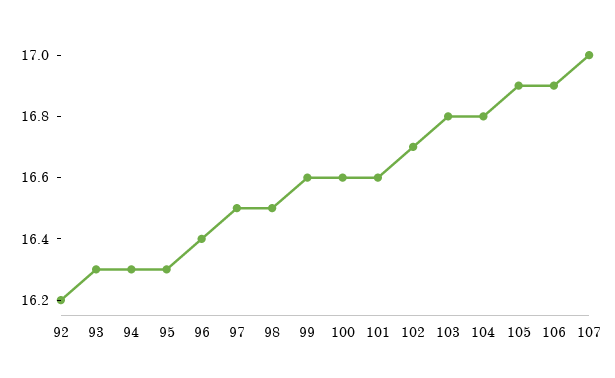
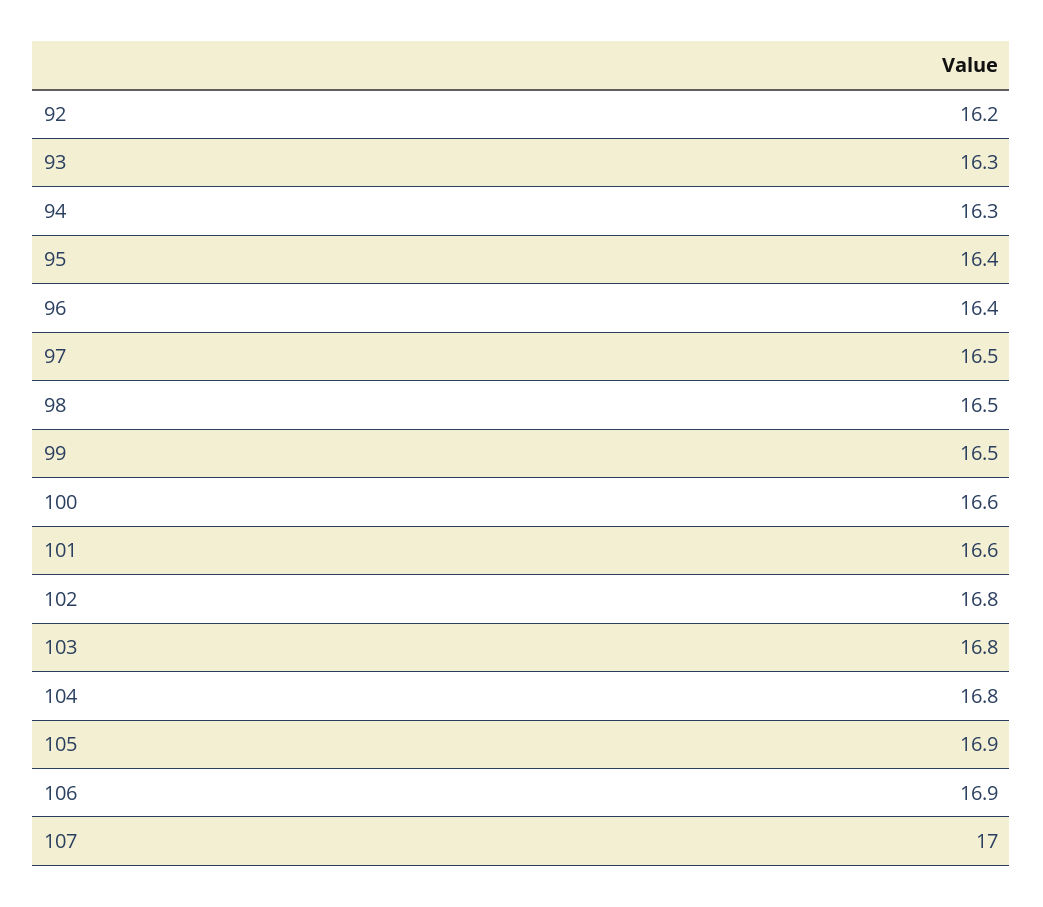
  {
    "92": 16.2,
    "93": 16.3,
    "94": 16.3,
-   "95": 16.3,
+   "95": 16.4,
    "96": 16.4,
    "97": 16.5,
    "98": 16.5,
-   "99": 16.6,
+   "99": 16.5,
    "100": 16.6,
    "101": 16.6,
-   "102": 16.7,
+   "102": 16.8,
    "103": 16.8,
    "104": 16.8,
    "105": 16.9,
    "106": 16.9,
    "107": 17
  }

